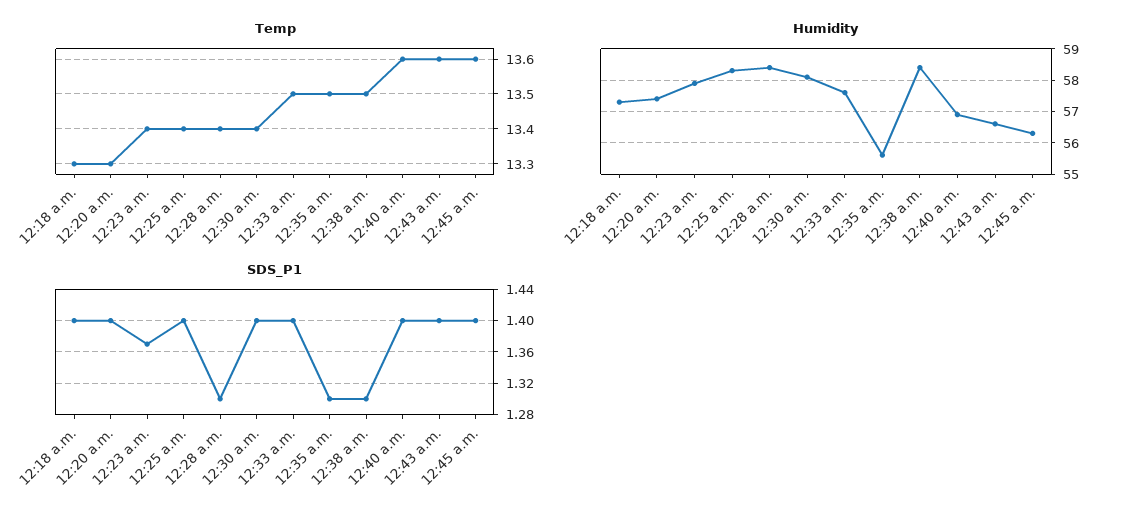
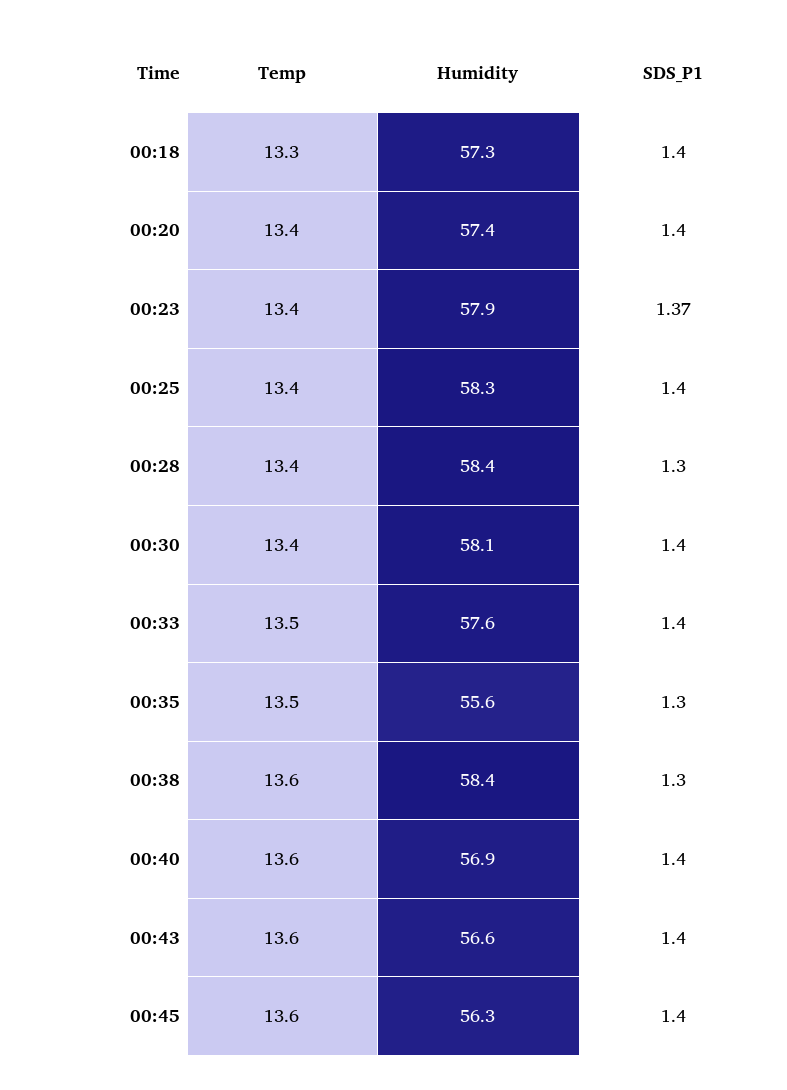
  {
    "Temp": {
      "12:18 a.m.": 13.3,
-     "12:20 a.m.": 13.3,
+     "12:20 a.m.": 13.4,
      "12:23 a.m.": 13.4,
      "12:25 a.m.": 13.4,
      "12:28 a.m.": 13.4,
      "12:30 a.m.": 13.4,
      "12:33 a.m.": 13.5,
      "12:35 a.m.": 13.5,
-     "12:38 a.m.": 13.5,
+     "12:38 a.m.": 13.6,
      "12:40 a.m.": 13.6,
      "12:43 a.m.": 13.6,
      "12:45 a.m.": 13.6
    },
    "Humidity": {
      "12:18 a.m.": 57.3,
      "12:20 a.m.": 57.4,
      "12:23 a.m.": 57.9,
      "12:25 a.m.": 58.3,
      "12:28 a.m.": 58.4,
      "12:30 a.m.": 58.1,
      "12:33 a.m.": 57.6,
      "12:35 a.m.": 55.6,
      "12:38 a.m.": 58.4,
      "12:40 a.m.": 56.9,
      "12:43 a.m.": 56.6,
      "12:45 a.m.": 56.3
    },
    "SDS_P1": {
      "12:18 a.m.": 1.4,
      "12:20 a.m.": 1.4,
      "12:23 a.m.": 1.37,
      "12:25 a.m.": 1.4,
      "12:28 a.m.": 1.3,
      "12:30 a.m.": 1.4,
      "12:33 a.m.": 1.4,
      "12:35 a.m.": 1.3,
      "12:38 a.m.": 1.3,
      "12:40 a.m.": 1.4,
      "12:43 a.m.": 1.4,
      "12:45 a.m.": 1.4
    }
  }

